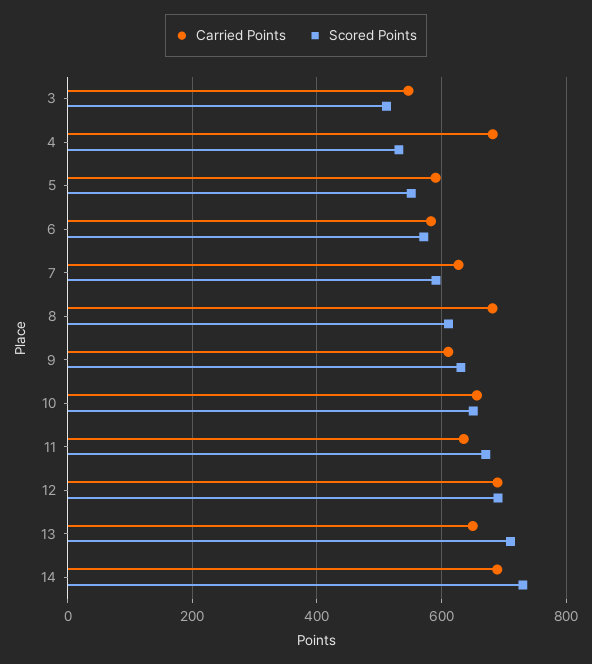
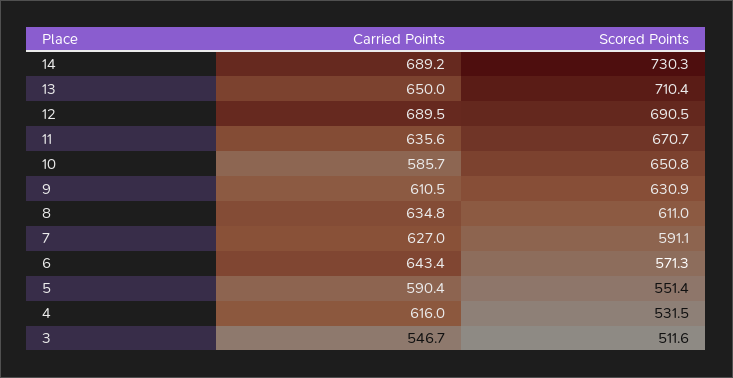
  {
    "Carried Points": {
      "3": 546.7,
-     "4": 680,
+     "4": 616,
      "5": 590.4,
-     "6": 580,
+     "6": 643.4,
      "7": 627,
-     "8": 680,
+     "8": 634.8,
      "9": 610.5,
-     "10": 660,
+     "10": 585.7,
      "11": 635.6,
      "12": 689.5,
      "13": 650,
      "14": 689.2
    },
    "Scored Points": {
      "3": 511.6,
      "4": 531.5,
      "5": 551.4,
      "6": 571.3,
      "7": 591.1,
      "8": 611,
      "9": 630.9,
      "10": 650.8,
      "11": 670.7,
      "12": 690.5,
      "13": 710.4,
      "14": 730.3
    }
  }

